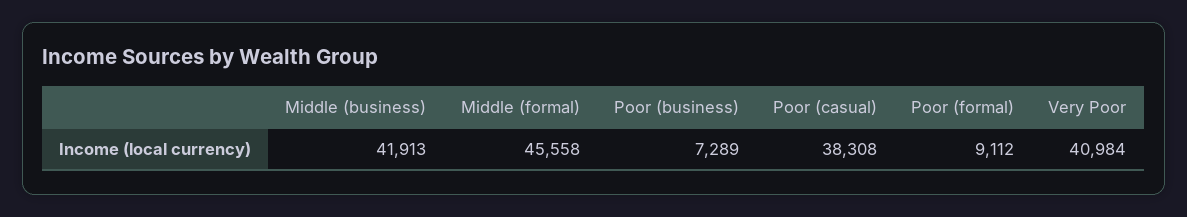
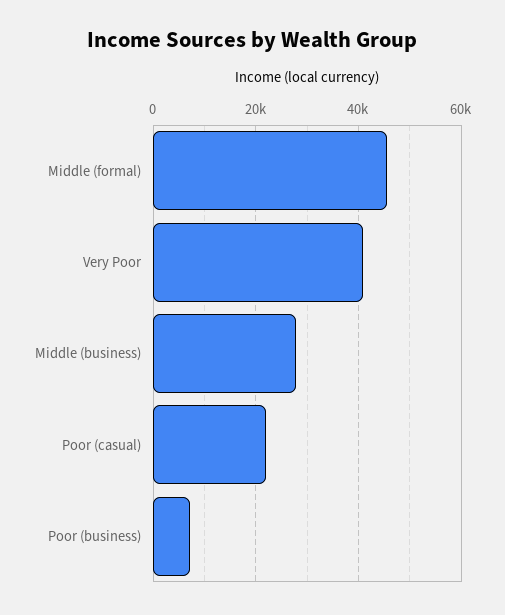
  {
-   "Middle (business)": 41913,
+   "Middle (business)": 28000,
    "Middle (formal)": 45558,
    "Poor (business)": 7289,
-   "Poor (casual)": 38308,
+   "Poor (casual)": 22000,
-   "Poor (formal)": 9112,
    "Very Poor": 40984
  }

